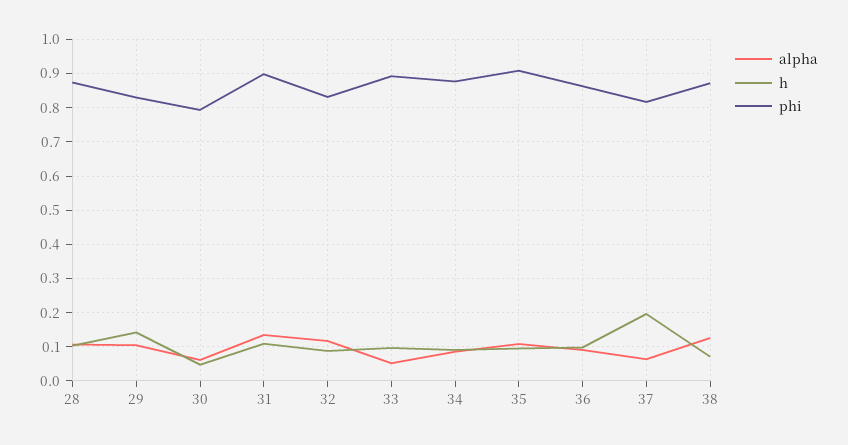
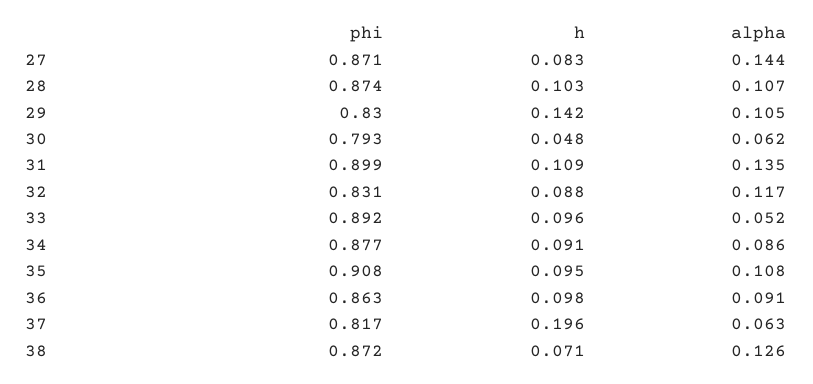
  {
    "alpha": {
      "28": 0.107,
      "29": 0.105,
      "30": 0.062,
      "31": 0.135,
      "32": 0.117,
      "33": 0.052,
      "34": 0.086,
      "35": 0.108,
      "36": 0.091,
      "37": 0.063,
-     "38": 0.126
+     "38": 0.126,
+     "27": 0.144
    },
    "h": {
      "28": 0.103,
      "29": 0.142,
      "30": 0.048,
      "31": 0.109,
      "32": 0.088,
      "33": 0.096,
      "34": 0.091,
      "35": 0.095,
      "36": 0.098,
      "37": 0.196,
-     "38": 0.071
+     "38": 0.071,
+     "27": 0.083
    },
    "phi": {
      "28": 0.874,
      "29": 0.83,
      "30": 0.793,
      "31": 0.899,
      "32": 0.831,
      "33": 0.892,
      "34": 0.877,
      "35": 0.908,
      "36": 0.863,
      "37": 0.817,
-     "38": 0.872
+     "38": 0.872,
+     "27": 0.871
    }
  }

